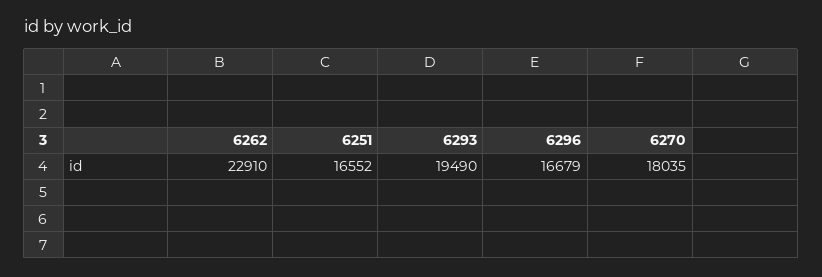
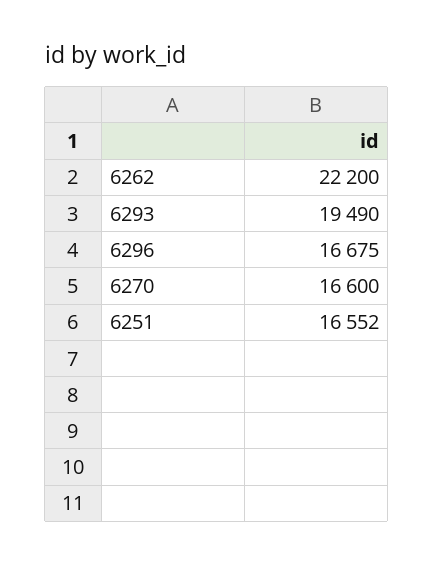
  {
-   "6262": 22910,
+   "6262": 22200,
    "6251": 16552,
    "6293": 19490,
-   "6296": 16679,
+   "6296": 16675,
-   "6270": 18035
+   "6270": 16600
  }

